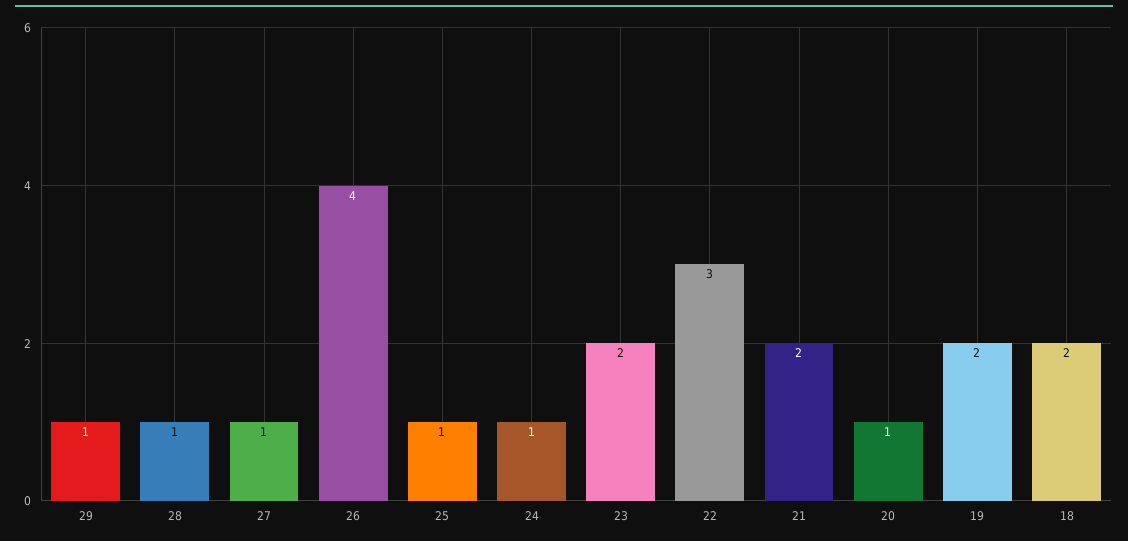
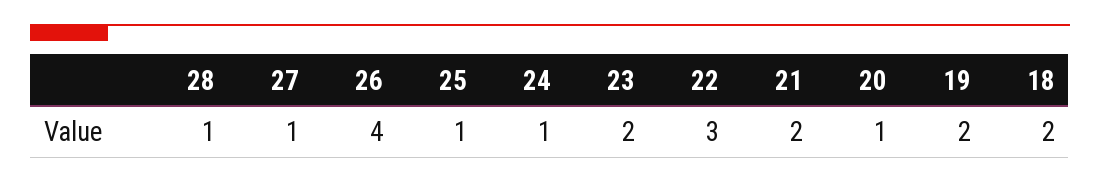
  {
-   "29": 1,
    "28": 1,
    "27": 1,
    "26": 4,
    "25": 1,
    "24": 1,
    "23": 2,
    "22": 3,
    "21": 2,
    "20": 1,
    "19": 2,
    "18": 2
  }

